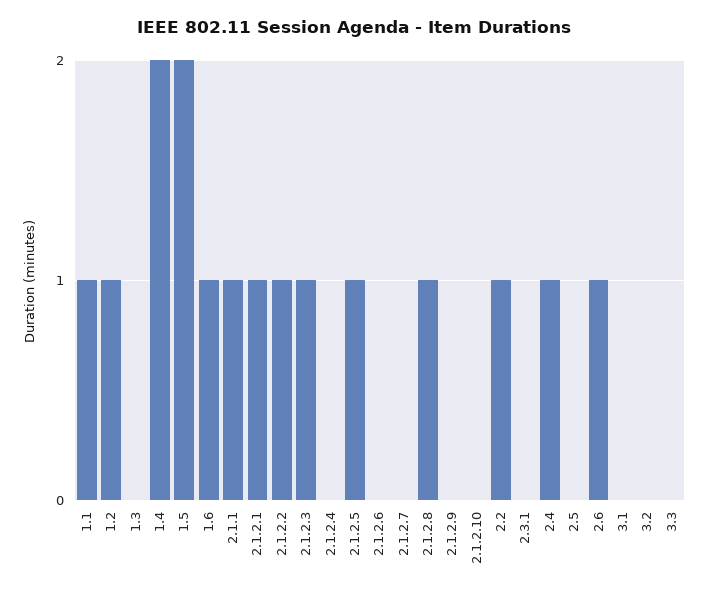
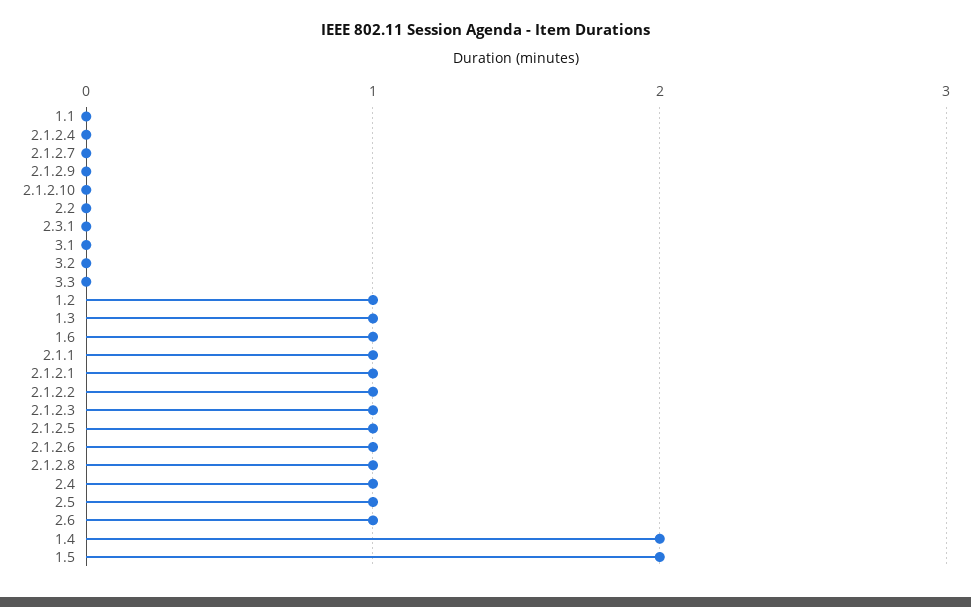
  {
-   "1.1": 1,
+   "1.1": 0,
    "1.2": 1,
-   "1.3": 0,
+   "1.3": 1,
    "1.4": 2,
    "1.5": 2,
    "1.6": 1,
    "2.1.1": 1,
    "2.1.2.1": 1,
    "2.1.2.2": 1,
    "2.1.2.3": 1,
    "2.1.2.4": 0,
    "2.1.2.5": 1,
-   "2.1.2.6": 0,
+   "2.1.2.6": 1,
    "2.1.2.7": 0,
    "2.1.2.8": 1,
    "2.1.2.9": 0,
    "2.1.2.10": 0,
-   "2.2": 1,
+   "2.2": 0,
    "2.3.1": 0,
    "2.4": 1,
-   "2.5": 0,
+   "2.5": 1,
    "2.6": 1,
    "3.1": 0,
    "3.2": 0,
    "3.3": 0
  }

